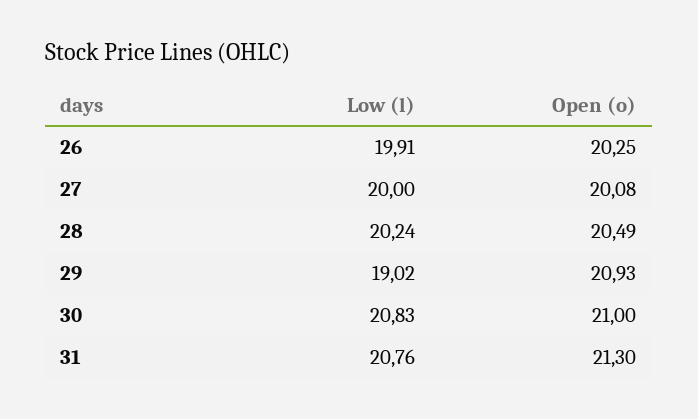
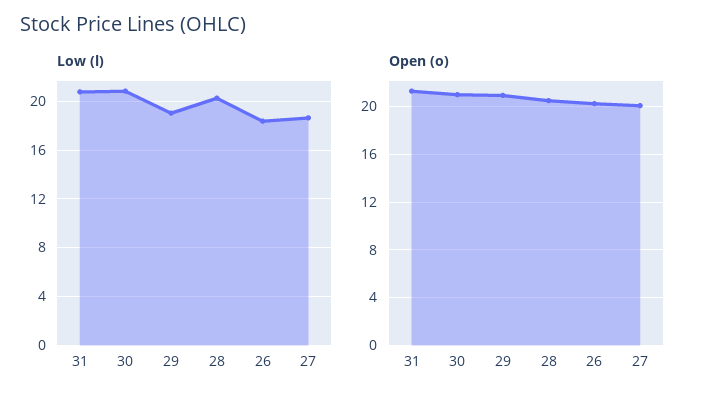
  {
    "Low (l)": {
-     "26": 19.91,
+     "26": 18.5,
-     "27": 20,
+     "27": 18.5,
      "28": 20.24,
      "29": 19.02,
      "30": 20.83,
      "31": 20.76
    },
    "Open (o)": {
      "26": 20.25,
      "27": 20.08,
      "28": 20.49,
      "29": 20.93,
      "30": 21,
      "31": 21.3
    }
  }

